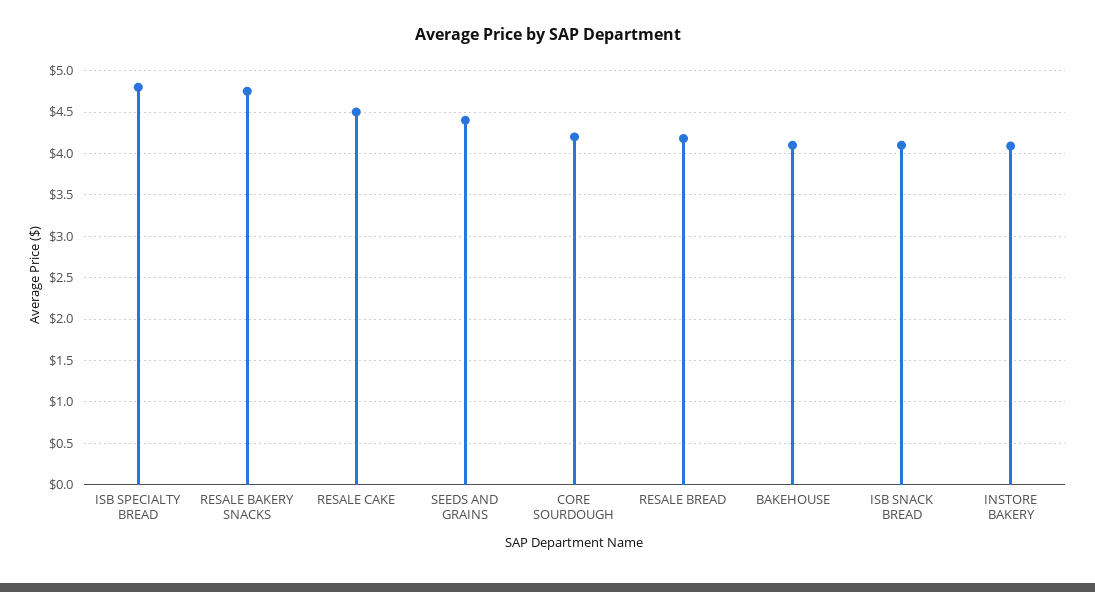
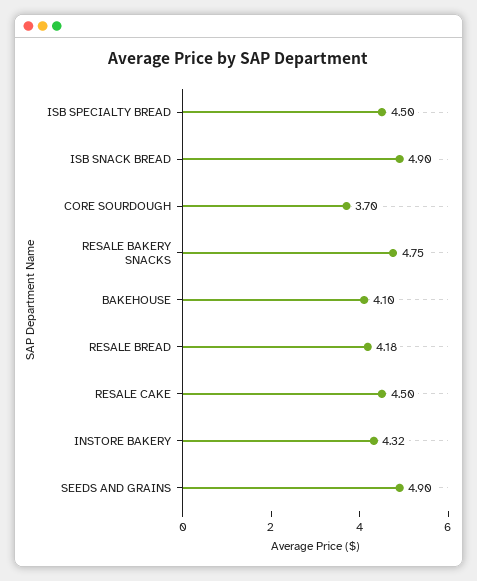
  {
-   "ISB SPECIALTY BREAD": 4.8,
+   "ISB SPECIALTY BREAD": 4.5,
    "RESALE BAKERY SNACKS": 4.75,
    "RESALE CAKE": 4.5,
-   "SEEDS AND GRAINS": 4.4,
+   "SEEDS AND GRAINS": 4.9,
-   "CORE SOURDOUGH": 4.2,
+   "CORE SOURDOUGH": 3.7,
    "RESALE BREAD": 4.18,
    "BAKEHOUSE": 4.1,
-   "ISB SNACK BREAD": 4.1,
+   "ISB SNACK BREAD": 4.9,
-   "INSTORE BAKERY": 4.1
+   "INSTORE BAKERY": 4.32
  }

